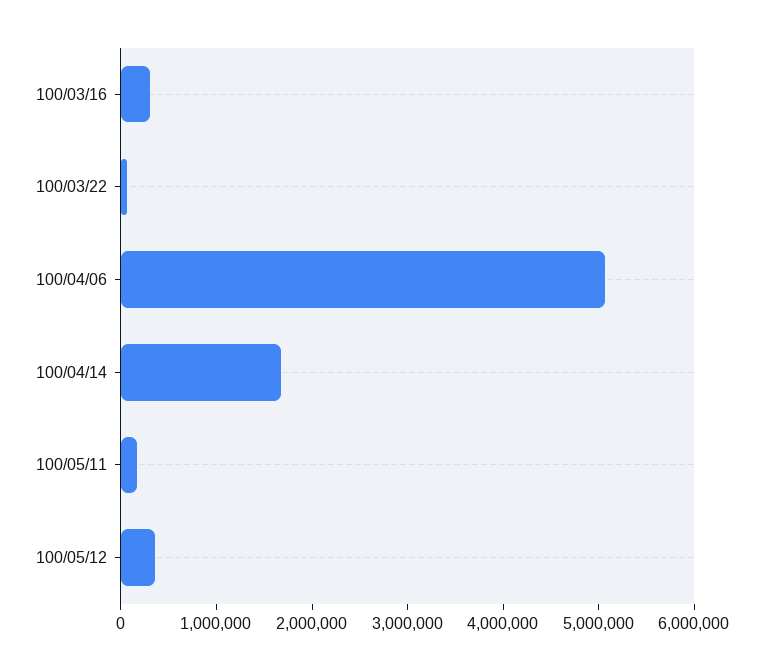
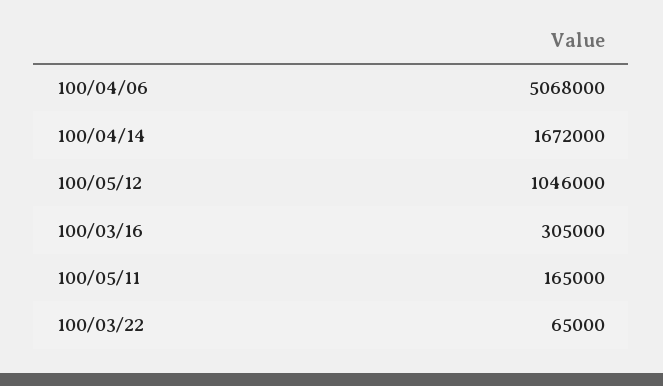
  {
    "100/03/16": 305000,
    "100/03/22": 65000,
    "100/04/06": 5068000,
    "100/04/14": 1672000,
    "100/05/11": 165000,
-   "100/05/12": 400000
+   "100/05/12": 1046000
  }

